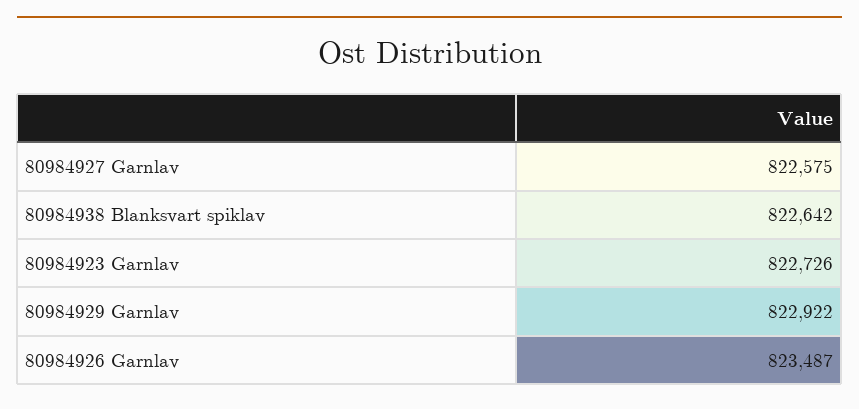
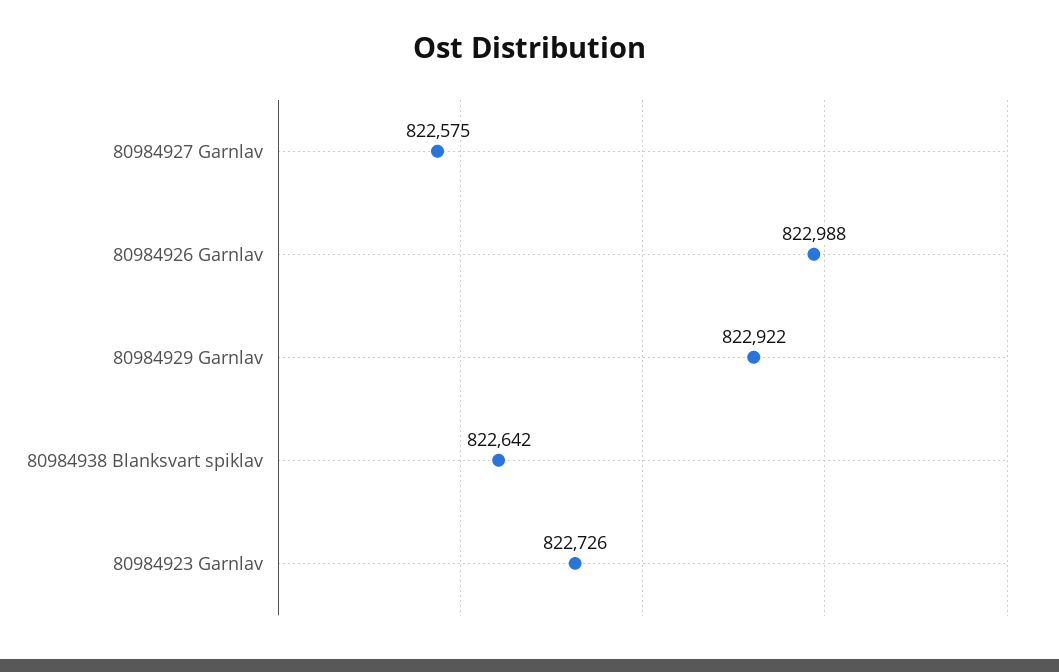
  {
    "80984927 Garnlav": 822575,
    "80984938 Blanksvart spiklav": 822642,
    "80984923 Garnlav": 822726,
    "80984929 Garnlav": 822922,
-   "80984926 Garnlav": 823487
+   "80984926 Garnlav": 822988
  }

